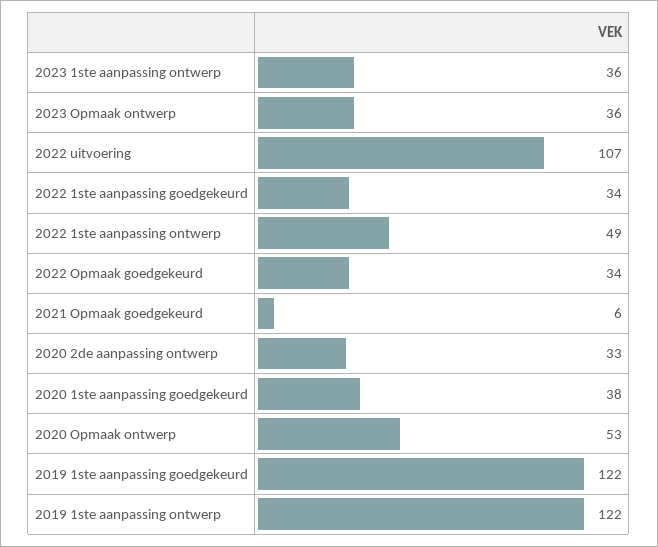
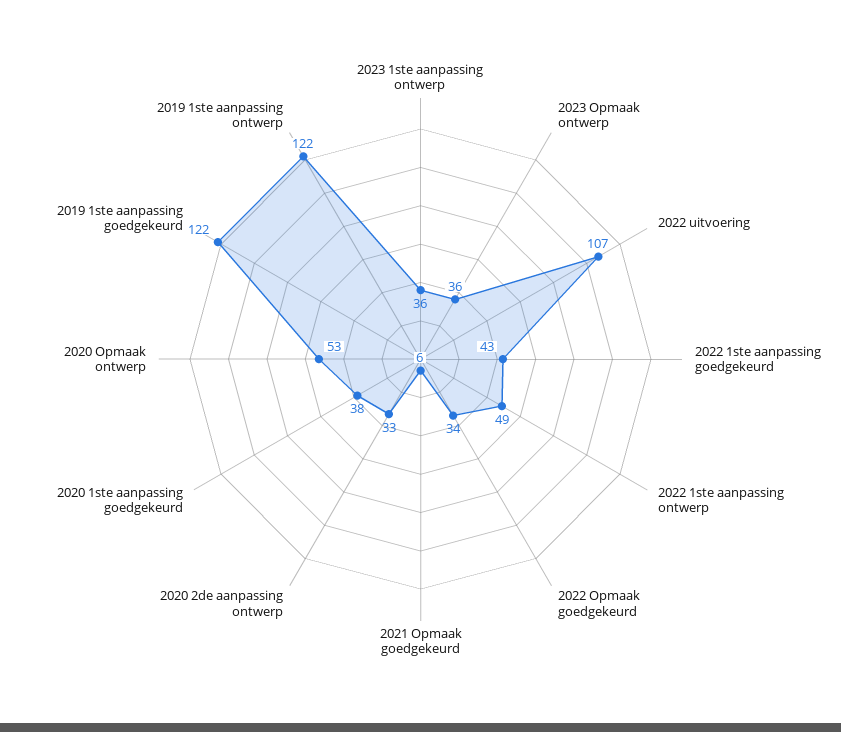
  {
    "2023 1ste aanpassing ontwerp": 36,
    "2023 Opmaak ontwerp": 36,
    "2022 uitvoering": 107,
-   "2022 1ste aanpassing goedgekeurd": 34,
+   "2022 1ste aanpassing goedgekeurd": 43,
    "2022 1ste aanpassing ontwerp": 49,
    "2022 Opmaak goedgekeurd": 34,
    "2021 Opmaak goedgekeurd": 6,
    "2020 2de aanpassing ontwerp": 33,
    "2020 1ste aanpassing goedgekeurd": 38,
    "2020 Opmaak ontwerp": 53,
    "2019 1ste aanpassing goedgekeurd": 122,
    "2019 1ste aanpassing ontwerp": 122
  }

